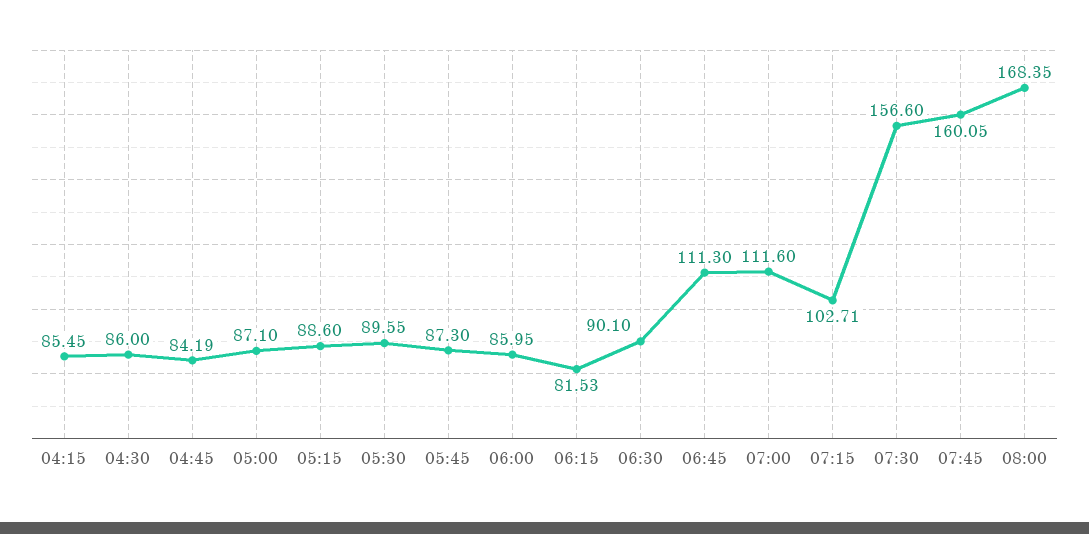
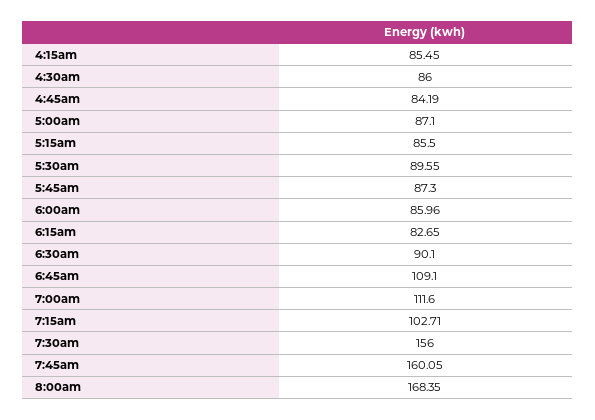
  {
    "04:15": 85.45,
    "04:30": 86,
    "04:45": 84.19,
    "05:00": 87.1,
-   "05:15": 88.6,
+   "05:15": 85.5,
    "05:30": 89.55,
    "05:45": 87.3,
-   "06:00": 85.95,
+   "06:00": 85.96,
-   "06:15": 81.53,
+   "06:15": 82.65,
    "06:30": 90.1,
-   "06:45": 111.3,
+   "06:45": 109.1,
    "07:00": 111.6,
    "07:15": 102.71,
-   "07:30": 156.6,
+   "07:30": 156,
    "07:45": 160.05,
    "08:00": 168.35
  }

